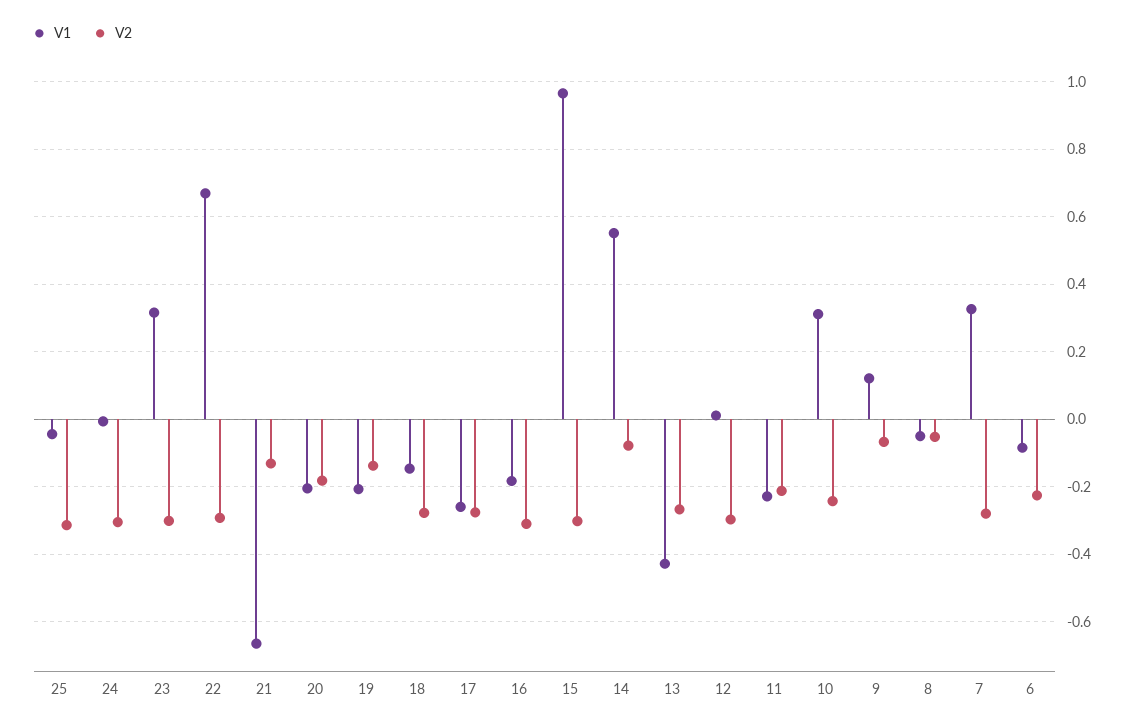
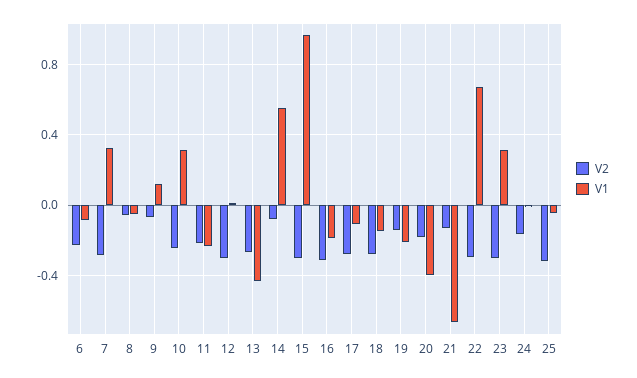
  {
    "V1": {
      "25": -0.04,
      "24": 0,
      "23": 0.32,
      "22": 0.66,
      "21": -0.66,
-     "20": -0.2,
+     "20": -0.4,
      "19": -0.2,
      "18": -0.14,
-     "17": -0.26,
+     "17": -0.1,
      "16": -0.18,
      "15": 0.96,
      "14": 0.56,
      "13": -0.42,
      "12": 0.02,
      "11": -0.22,
      "10": 0.32,
      "9": 0.12,
      "8": -0.06,
      "7": 0.32,
      "6": -0.08
    },
    "V2": {
      "25": -0.32,
-     "24": -0.3,
+     "24": -0.15,
      "23": -0.3,
      "22": -0.3,
      "21": -0.14,
      "20": -0.18,
      "19": -0.14,
      "18": -0.28,
      "17": -0.28,
      "16": -0.32,
      "15": -0.3,
      "14": -0.08,
      "13": -0.26,
      "12": -0.3,
      "11": -0.22,
      "10": -0.24,
      "9": -0.06,
      "8": -0.06,
      "7": -0.28,
      "6": -0.22
    }
  }

